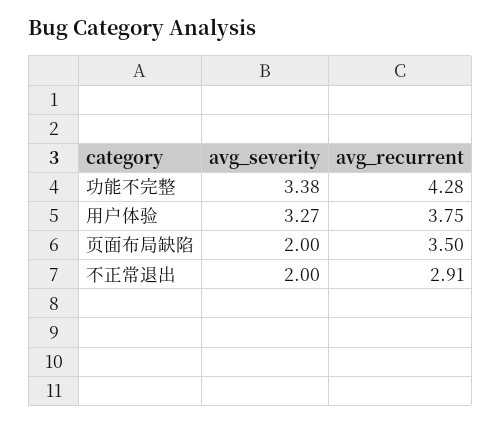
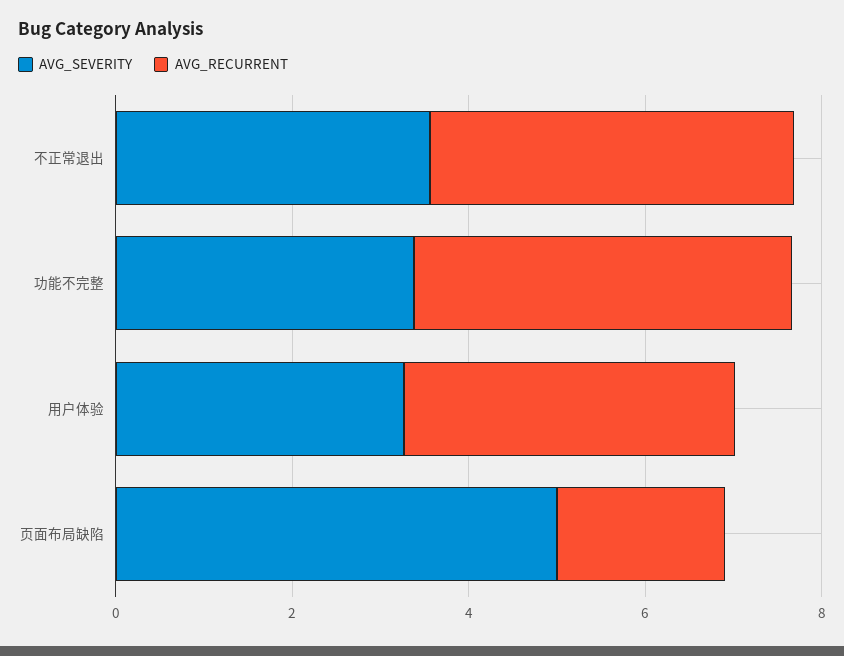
  {
    "avg_severity": {
      "功能不完整": 3.38,
      "用户体验": 3.27,
-     "页面布局缺陷": 2,
+     "页面布局缺陷": 5,
-     "不正常退出": 2
+     "不正常退出": 3.5
    },
    "avg_recurrent": {
      "功能不完整": 4.28,
      "用户体验": 3.75,
-     "页面布局缺陷": 3.5,
+     "页面布局缺陷": 2,
-     "不正常退出": 2.91
+     "不正常退出": 4
    }
  }

